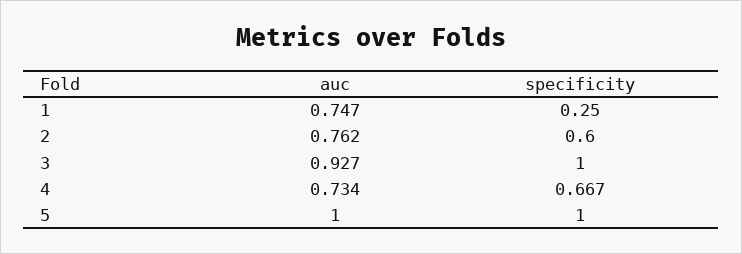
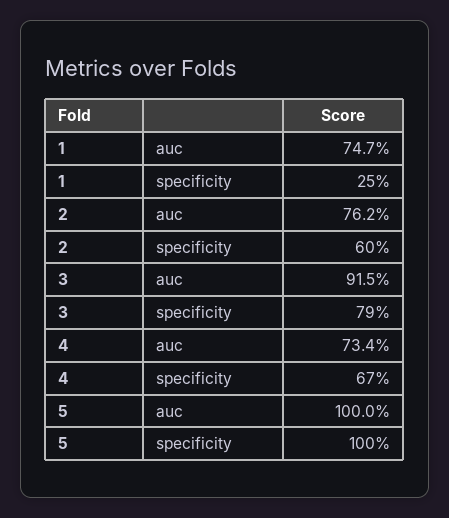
  {
    "auc": {
      "1": 0.747,
      "2": 0.762,
-     "3": 0.927,
+     "3": 0.915,
      "4": 0.734,
      "5": 1
    },
    "specificity": {
      "1": 0.25,
      "2": 0.6,
-     "3": 1,
+     "3": 0.79,
      "4": 0.667,
      "5": 1
    }
  }

